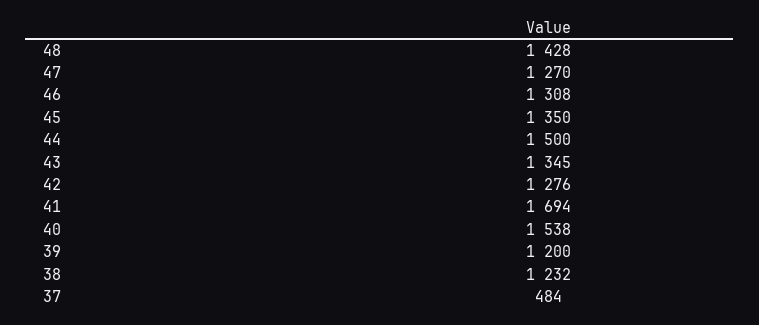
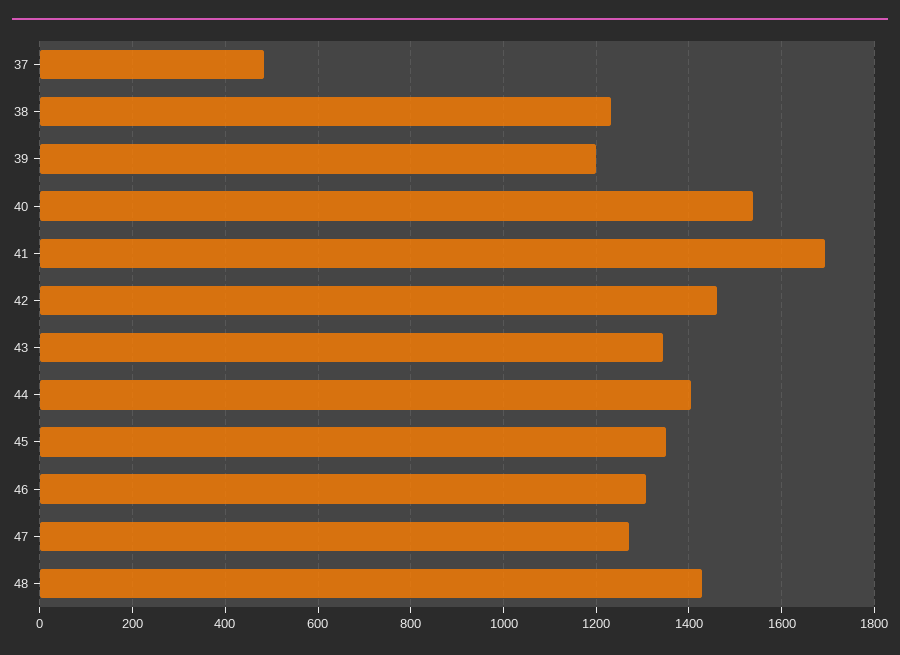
  {
    "48": 1428,
    "47": 1270,
    "46": 1308,
    "45": 1350,
-   "44": 1500,
+   "44": 1400,
    "43": 1345,
-   "42": 1276,
+   "42": 1460,
    "41": 1694,
    "40": 1538,
    "39": 1200,
    "38": 1232,
    "37": 484
  }

